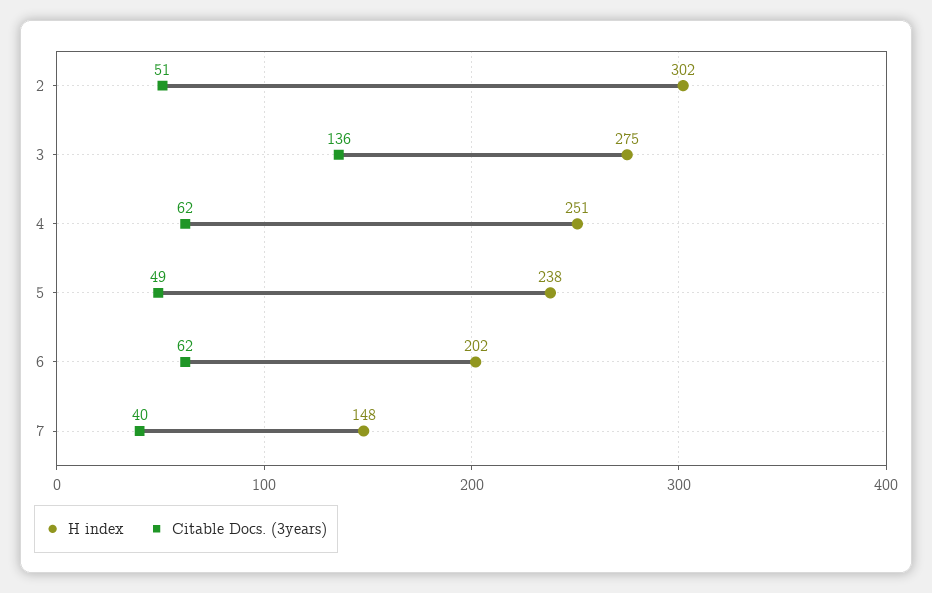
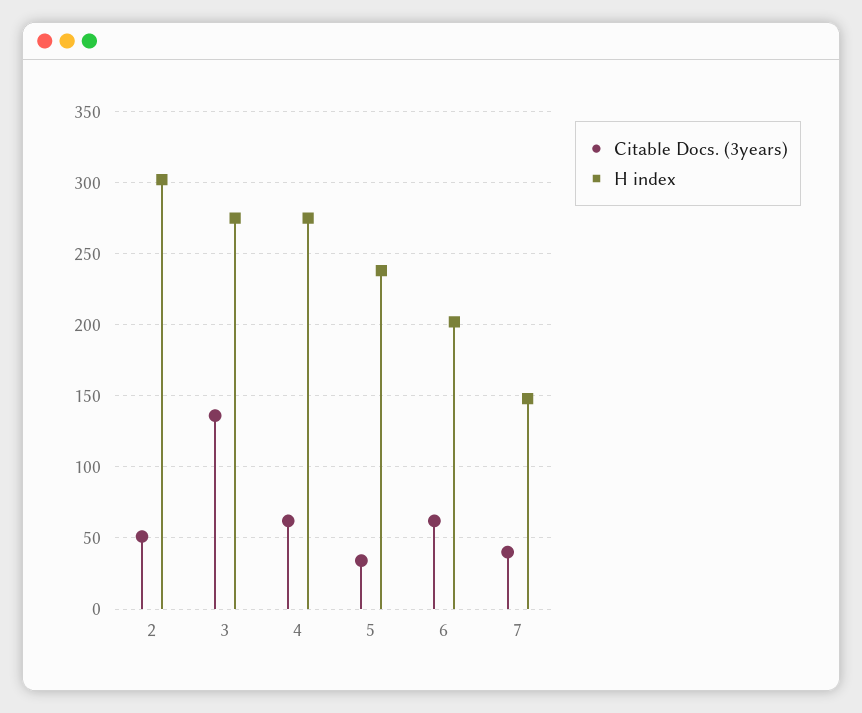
  {
    "H index": {
      "2": 302,
      "3": 275,
-     "4": 251,
+     "4": 275,
      "5": 238,
      "6": 202,
      "7": 148
    },
    "Citable Docs. (3years)": {
      "2": 51,
      "3": 136,
      "4": 62,
-     "5": 49,
+     "5": 35,
      "6": 62,
      "7": 40
    }
  }

